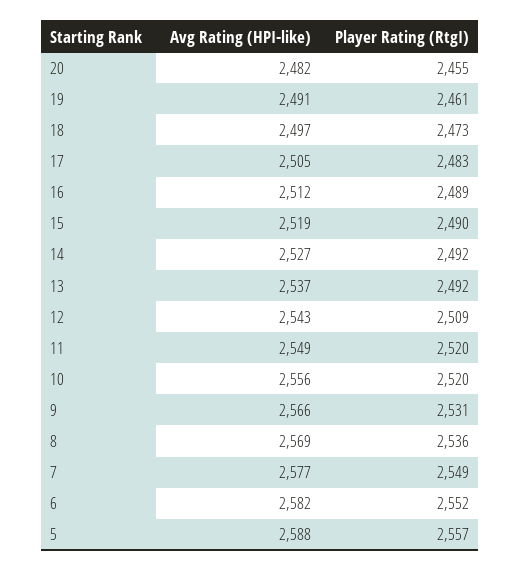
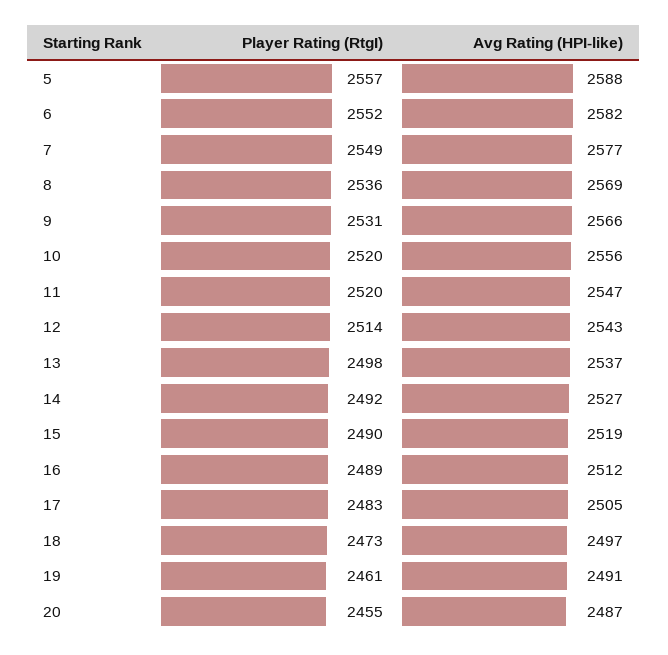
  {
    "Avg Rating (HPI-like)": {
-     "20": 2482,
+     "20": 2487,
      "19": 2491,
      "18": 2497,
      "17": 2505,
      "16": 2512,
      "15": 2519,
      "14": 2527,
      "13": 2537,
      "12": 2543,
-     "11": 2549,
+     "11": 2547,
      "10": 2556,
      "9": 2566,
      "8": 2569,
      "7": 2577,
      "6": 2582,
      "5": 2588
    },
    "Player Rating (RtgI)": {
      "20": 2455,
      "19": 2461,
      "18": 2473,
      "17": 2483,
      "16": 2489,
      "15": 2490,
      "14": 2492,
-     "13": 2492,
+     "13": 2498,
-     "12": 2509,
+     "12": 2514,
      "11": 2520,
      "10": 2520,
      "9": 2531,
      "8": 2536,
      "7": 2549,
      "6": 2552,
      "5": 2557
    }
  }

